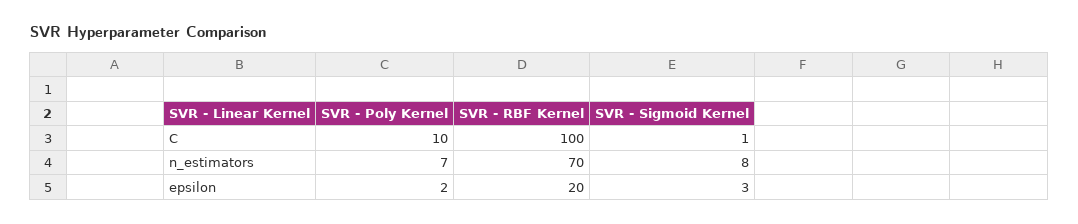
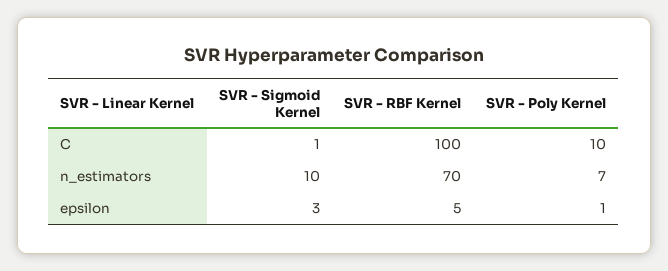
  {
    "SVR - Poly Kernel": {
      "C": 10,
      "n_estimators": 7,
-     "epsilon": 2
+     "epsilon": 1
    },
    "SVR - RBF Kernel": {
      "C": 100,
      "n_estimators": 70,
-     "epsilon": 20
+     "epsilon": 5
    },
    "SVR - Sigmoid Kernel": {
      "C": 1,
-     "n_estimators": 8,
+     "n_estimators": 10,
      "epsilon": 3
    }
  }

